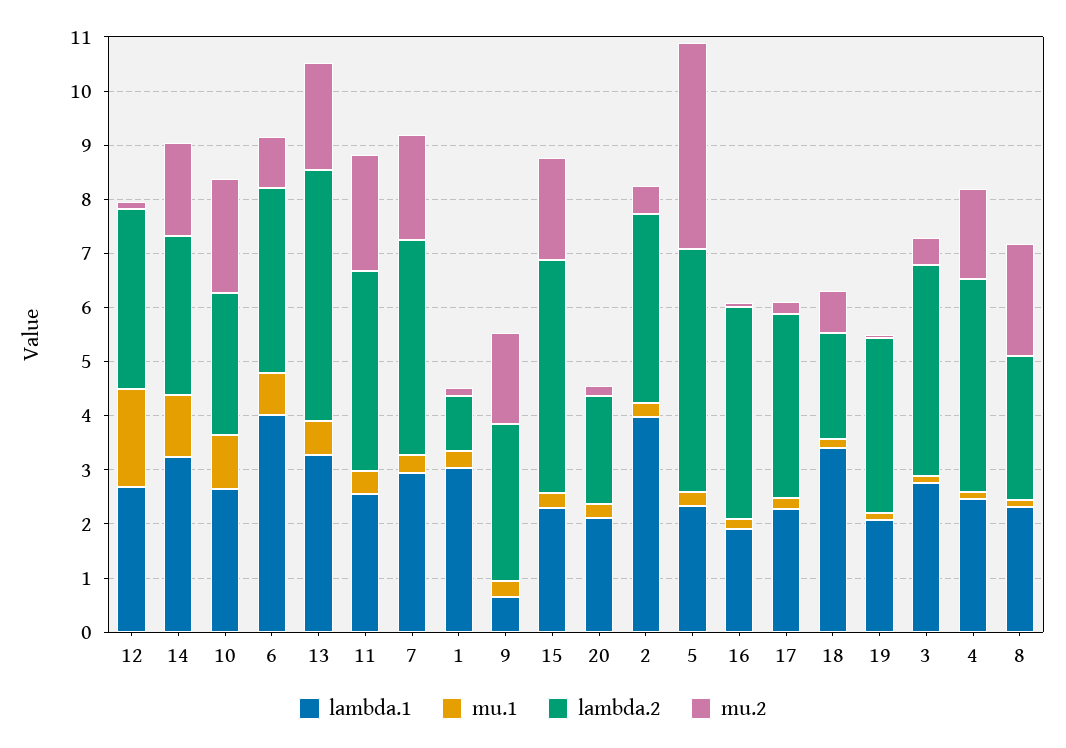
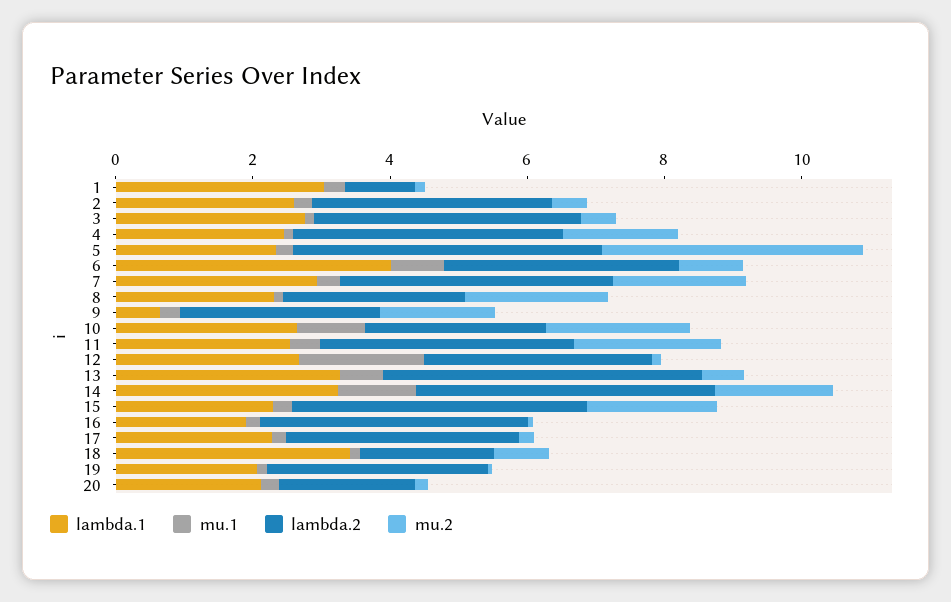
  {
    "lambda.1": {
      "12": 2.6,
      "14": 3.2,
      "10": 2.6,
      "6": 4,
      "13": 3.2,
      "11": 2.6,
      "7": 3,
      "1": 3,
      "9": 0.6,
      "15": 2.2,
      "20": 2.2,
-     "2": 4,
+     "2": 2.5,
      "5": 2.4,
      "16": 1.8,
      "17": 2.2,
      "18": 3.4,
      "19": 2,
      "3": 2.8,
      "4": 2.4,
      "8": 2.4
    },
    "mu.1": {
      "12": 1.8,
      "14": 1.2,
      "10": 1,
      "6": 0.8,
      "13": 0.6,
      "11": 0.4,
      "7": 0.4,
      "1": 0.4,
      "9": 0.2,
      "15": 0.2,
      "20": 0.2,
      "2": 0.2,
      "5": 0.2,
      "16": 0.2,
      "17": 0.2,
      "18": 0.2,
      "19": 0.2,
      "3": 0.2,
      "4": 0.2,
      "8": 0.2
    },
    "lambda.2": {
      "12": 3.4,
-     "14": 3,
+     "14": 4.5,
      "10": 2.6,
      "6": 3.4,
      "13": 4.6,
      "11": 3.6,
      "7": 4,
      "1": 1,
      "9": 3,
      "15": 4.2,
      "20": 2,
      "2": 3.6,
      "5": 4.6,
      "16": 4,
      "17": 3.4,
      "18": 2,
      "19": 3.2,
      "3": 3.8,
      "4": 4,
      "8": 2.6
    },
    "mu.2": {
      "12": 0.2,
      "14": 1.8,
      "10": 2,
      "6": 1,
-     "13": 2,
+     "13": 0.5,
      "11": 2.2,
      "7": 2,
      "1": 0.2,
      "9": 1.6,
      "15": 1.8,
      "20": 0.2,
      "2": 0.6,
      "5": 3.8,
      "16": 0,
      "17": 0.2,
      "18": 0.8,
      "19": 0,
      "3": 0.6,
      "4": 1.6,
      "8": 2
    }
  }

